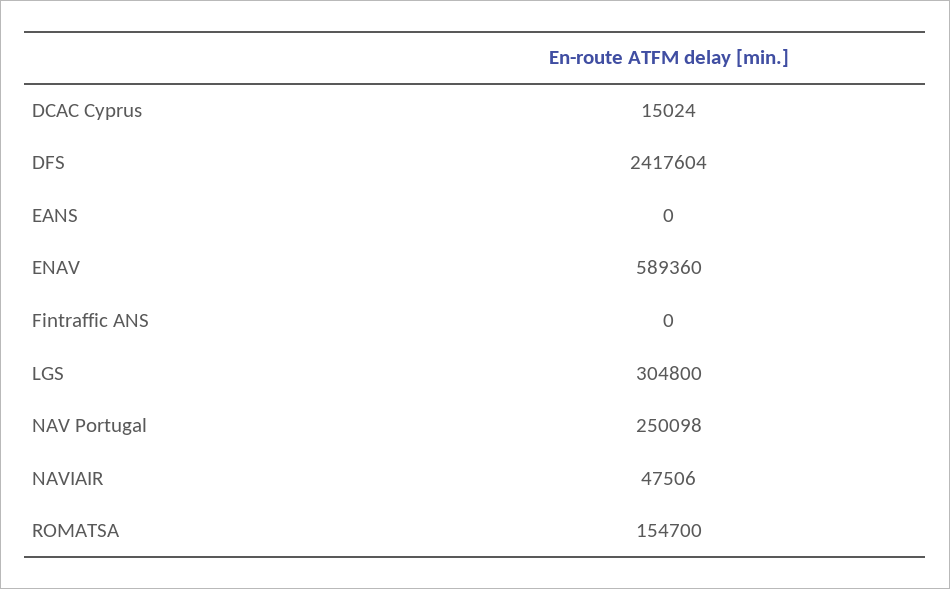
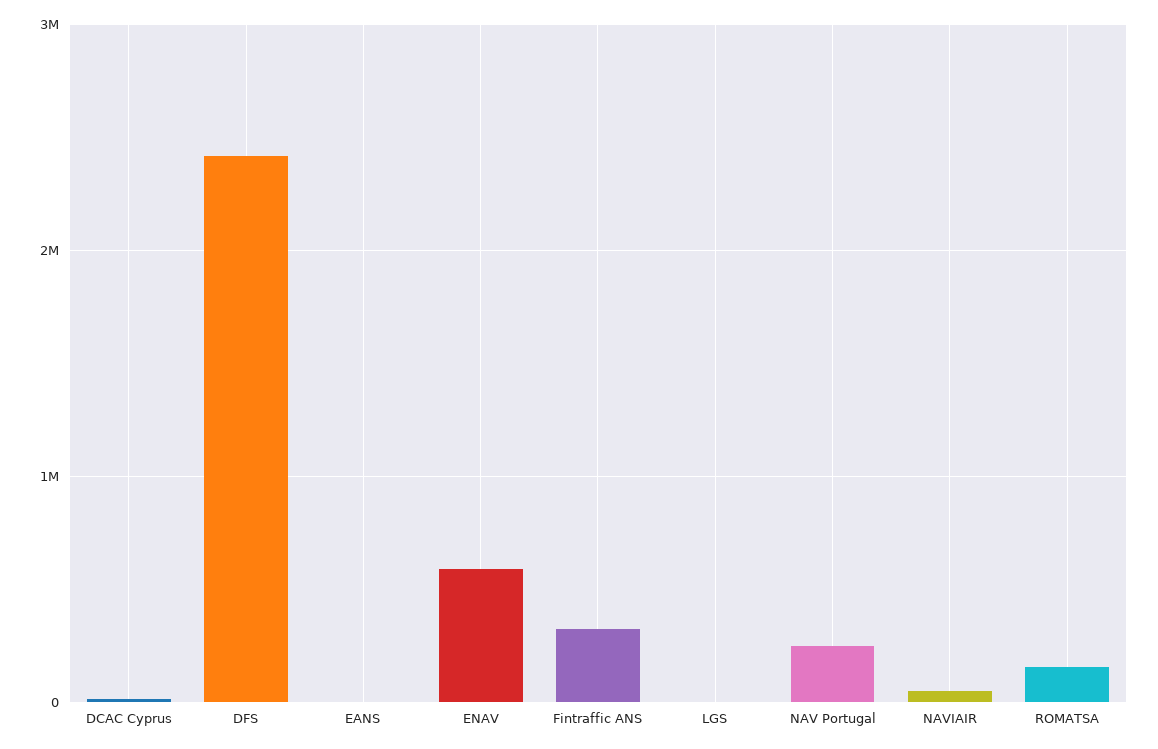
  {
    "DCAC Cyprus": 15024,
    "DFS": 2417604,
    "EANS": 0,
    "ENAV": 589360,
-   "Fintraffic ANS": 0,
+   "Fintraffic ANS": 300000,
-   "LGS": 304800,
+   "LGS": 0,
    "NAV Portugal": 250098,
    "NAVIAIR": 47506,
    "ROMATSA": 154700
  }

